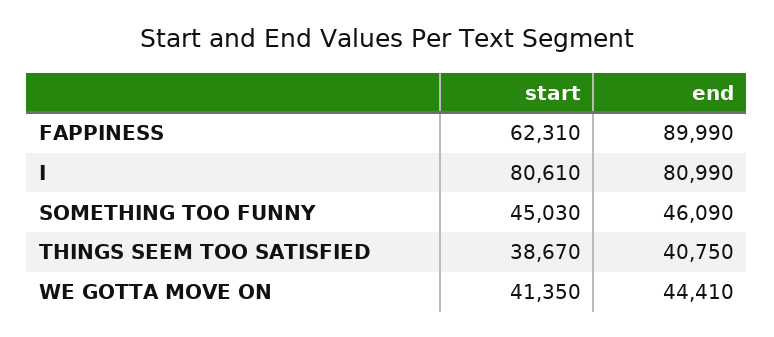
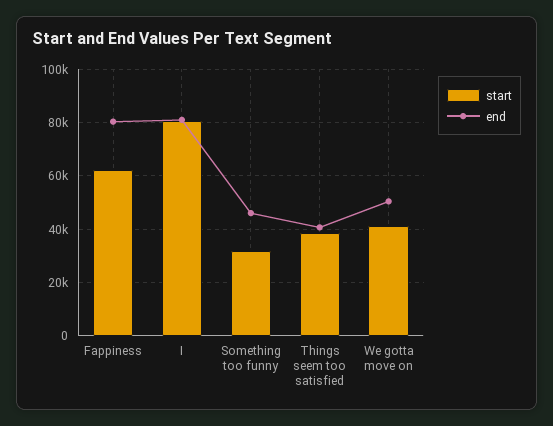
  {
    "start": {
      "FAPPINESS": 62310,
      "I": 80610,
-     "SOMETHING TOO FUNNY": 45030,
+     "SOMETHING TOO FUNNY": 32500,
      "THINGS SEEM TOO SATISFIED": 38670,
      "WE GOTTA MOVE ON": 41350
    },
    "end": {
-     "FAPPINESS": 89990,
+     "FAPPINESS": 80000,
      "I": 80990,
      "SOMETHING TOO FUNNY": 46090,
      "THINGS SEEM TOO SATISFIED": 40750,
-     "WE GOTTA MOVE ON": 44410
+     "WE GOTTA MOVE ON": 50000
    }
  }

